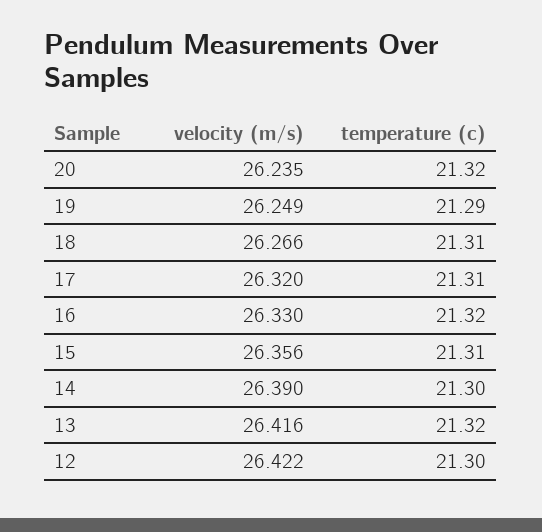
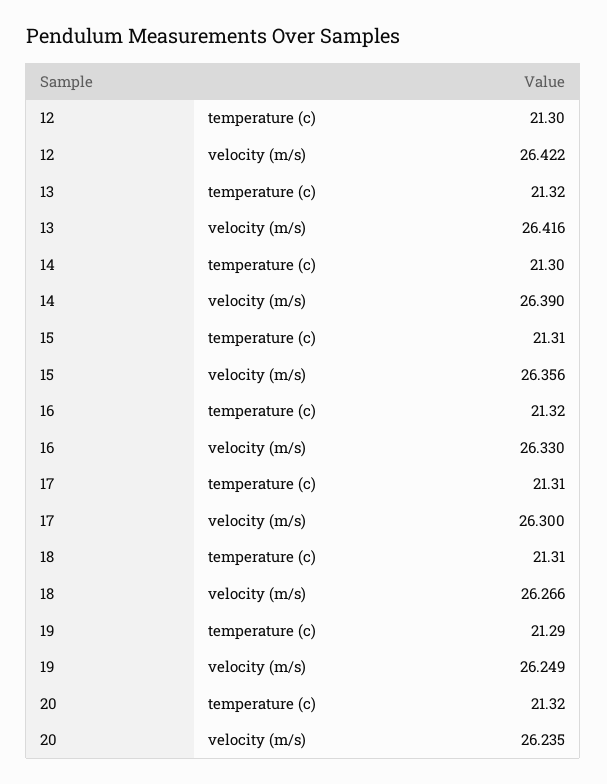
  {
    "velocity (m/s)": {
      "20": 26.235,
      "19": 26.249,
      "18": 26.266,
-     "17": 26.32,
+     "17": 26.3,
      "16": 26.33,
      "15": 26.356,
      "14": 26.39,
      "13": 26.416,
      "12": 26.422
    },
    "temperature (c)": {
      "20": 21.32,
      "19": 21.29,
      "18": 21.31,
      "17": 21.31,
      "16": 21.32,
      "15": 21.31,
      "14": 21.3,
      "13": 21.32,
      "12": 21.3
    }
  }

